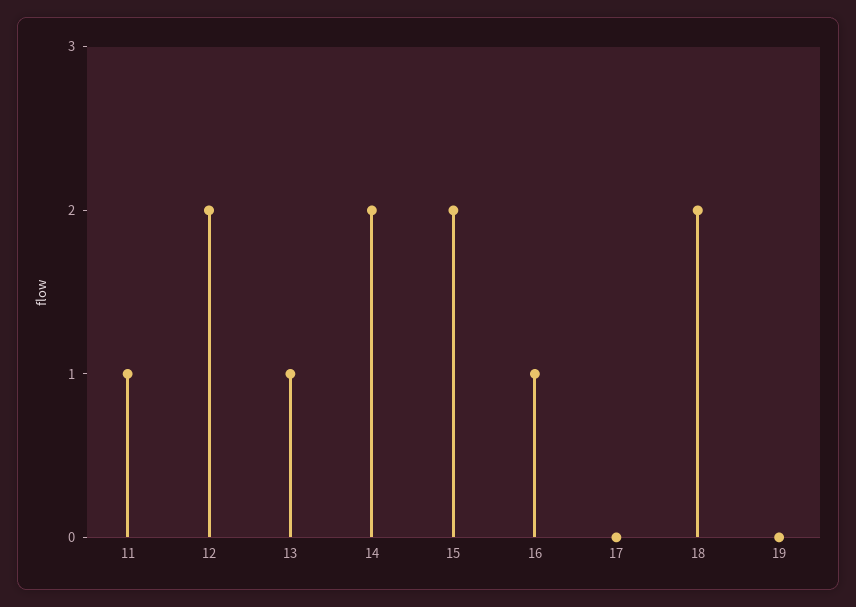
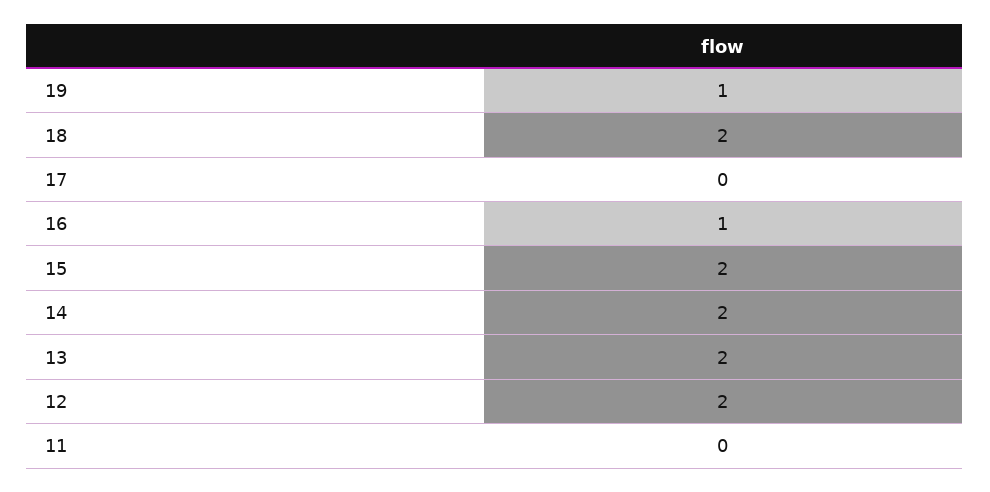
  {
-   "11": 1,
+   "11": 0,
    "12": 2,
-   "13": 1,
+   "13": 2,
    "14": 2,
    "15": 2,
    "16": 1,
    "17": 0,
    "18": 2,
-   "19": 0
+   "19": 1
  }

